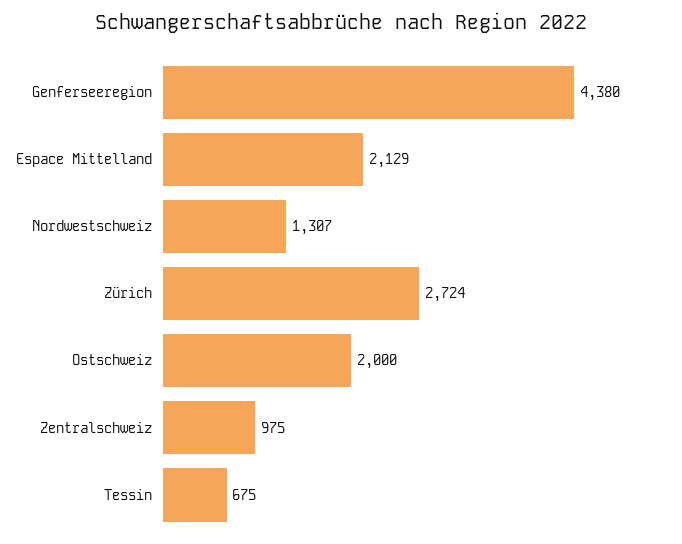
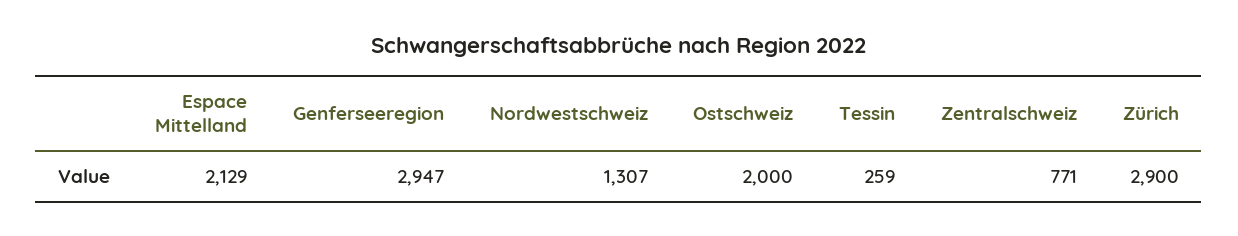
  {
-   "Genferseeregion": 4380,
+   "Genferseeregion": 2947,
    "Espace Mittelland": 2129,
    "Nordwestschweiz": 1307,
-   "Zürich": 2724,
+   "Zürich": 2900,
    "Ostschweiz": 2000,
-   "Zentralschweiz": 975,
+   "Zentralschweiz": 771,
-   "Tessin": 675
+   "Tessin": 259
  }

